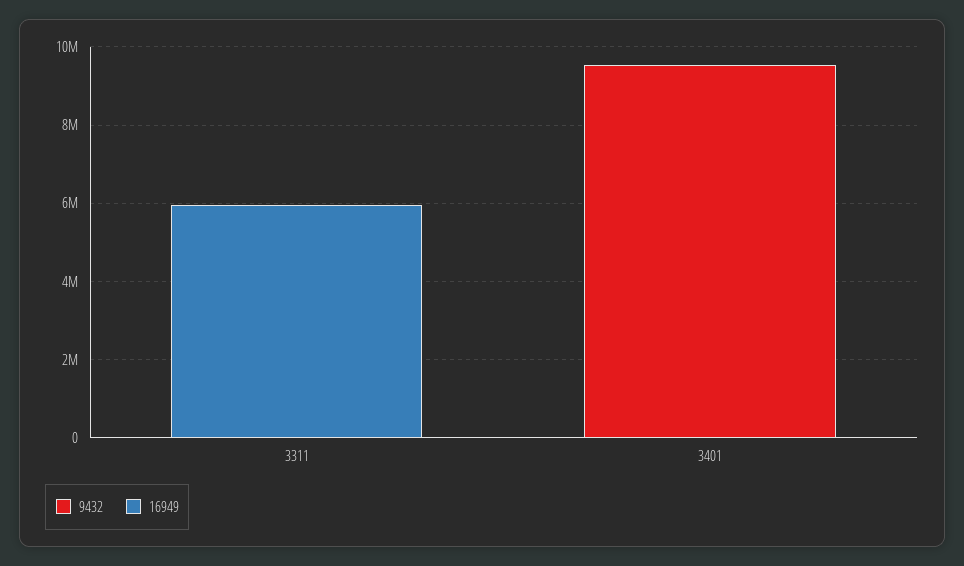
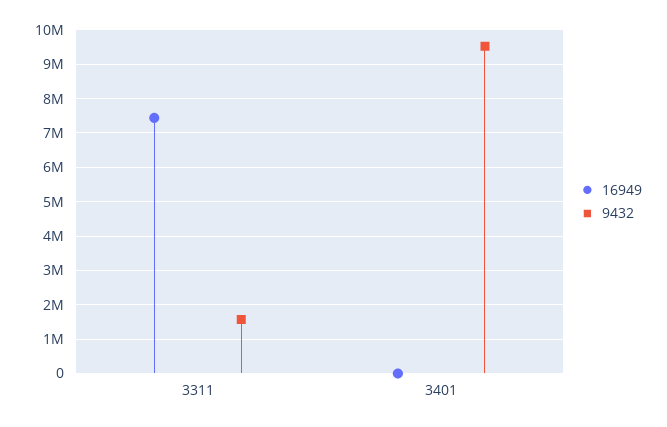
  {
    "9432": {
-     "3311": 0,
+     "3311": 1600000,
      "3401": 9600000
    },
    "16949": {
-     "3311": 6000000,
+     "3311": 7400000,
      "3401": 0
    }
  }

